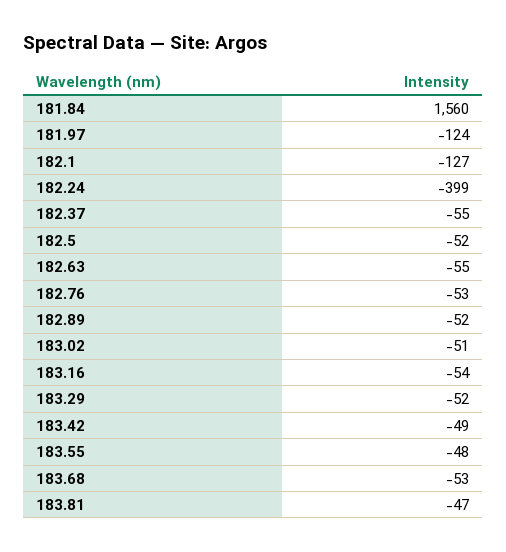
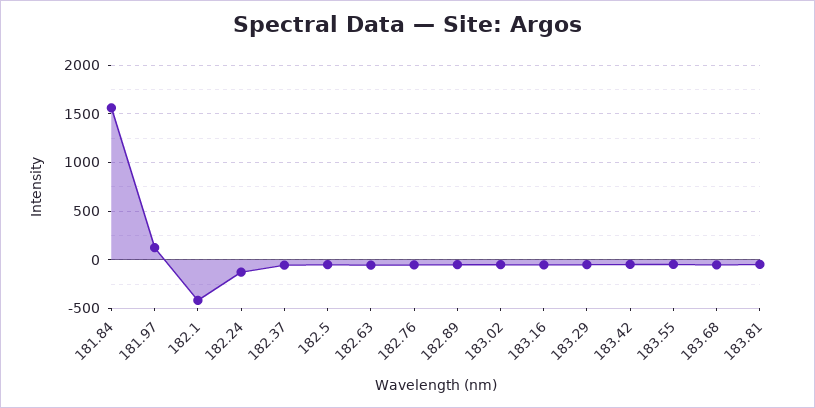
  {
    "181.84": 1560,
-   "181.97": -124,
+   "181.97": 100,
-   "182.1": -127,
+   "182.1": -400,
-   "182.24": -399,
+   "182.24": -100,
    "182.37": -55,
    "182.5": -52,
    "182.63": -55,
    "182.76": -53,
    "182.89": -52,
    "183.02": -51,
    "183.16": -54,
    "183.29": -52,
    "183.42": -49,
    "183.55": -48,
    "183.68": -53,
    "183.81": -47
  }

